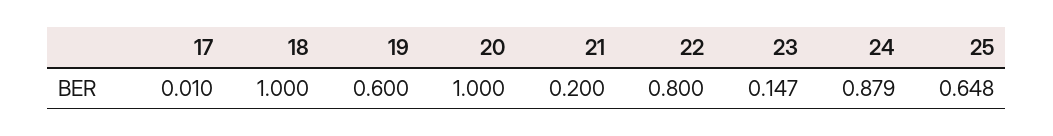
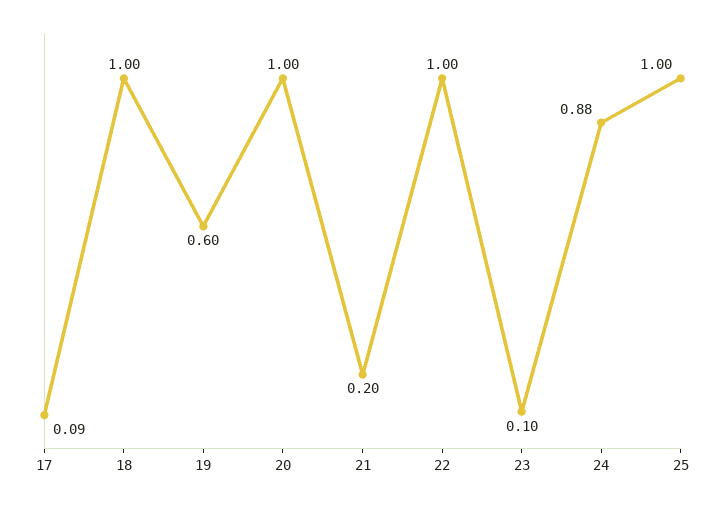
  {
-   "17": 0.01,
+   "17": 0.09,
    "18": 1,
    "19": 0.6,
    "20": 1,
    "21": 0.2,
-   "22": 0.8,
+   "22": 1,
-   "23": 0.147,
+   "23": 0.1,
    "24": 0.879,
-   "25": 0.648
+   "25": 1
  }

